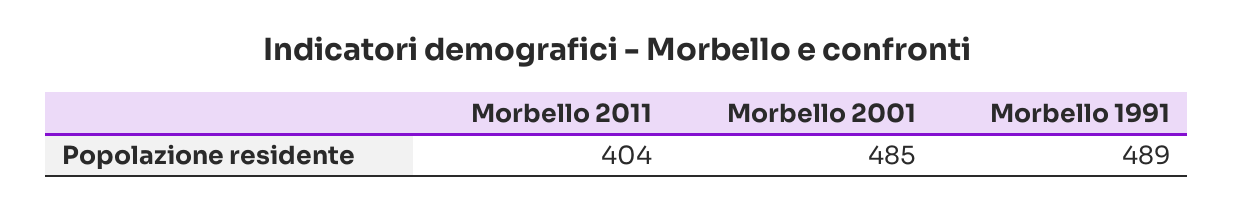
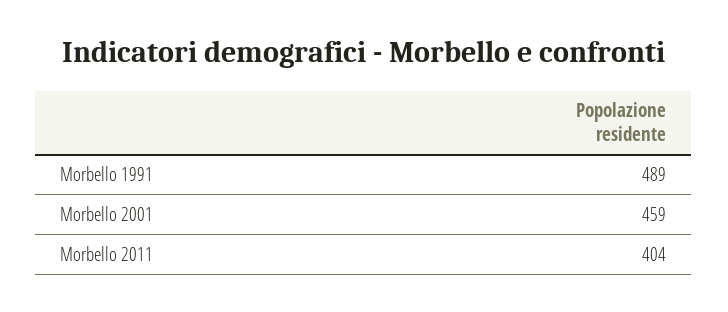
  {
    "Morbello 2011": 404,
-   "Morbello 2001": 485,
+   "Morbello 2001": 459,
    "Morbello 1991": 489
  }

